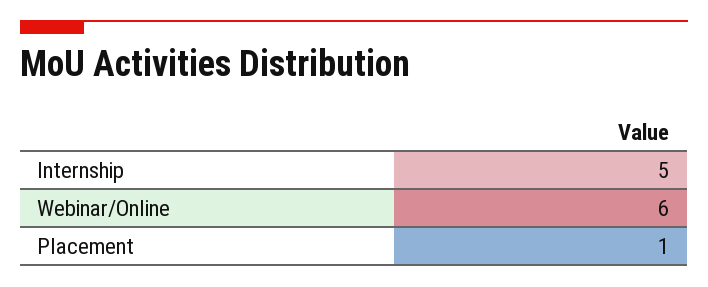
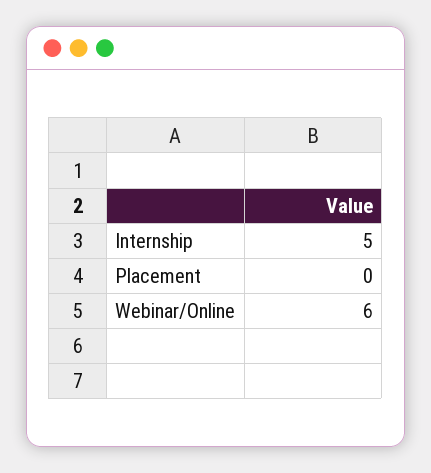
  {
    "Internship": 5,
    "Webinar/Online": 6,
-   "Placement": 1
+   "Placement": 0
  }

